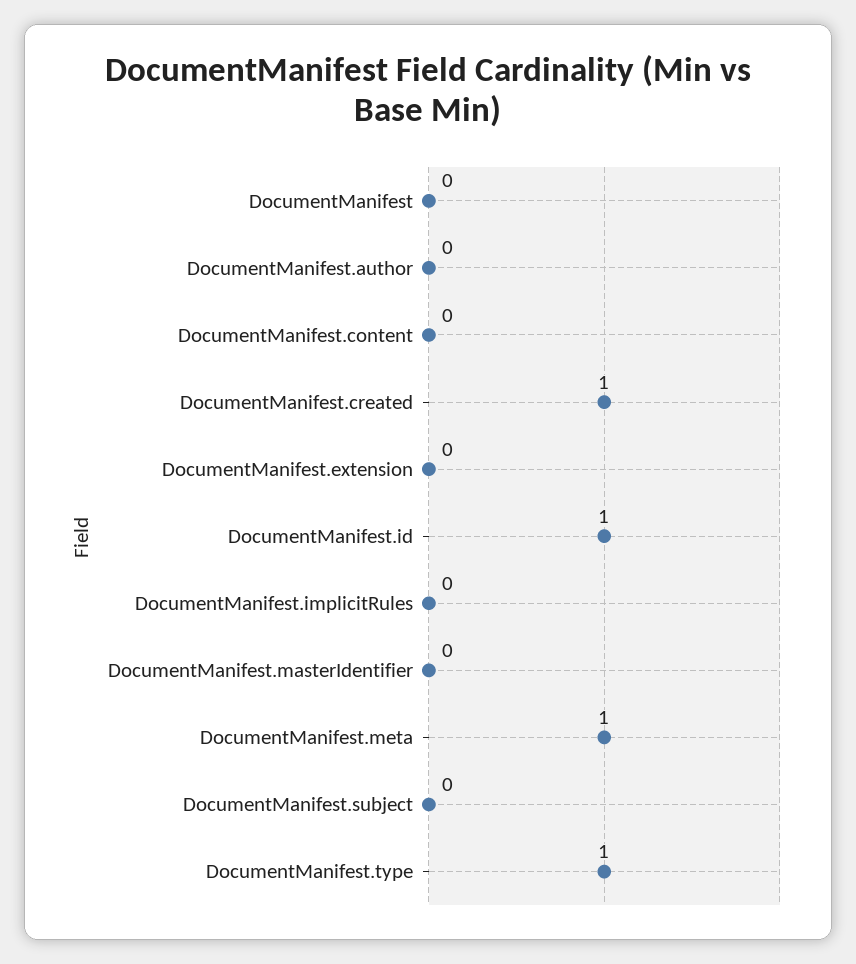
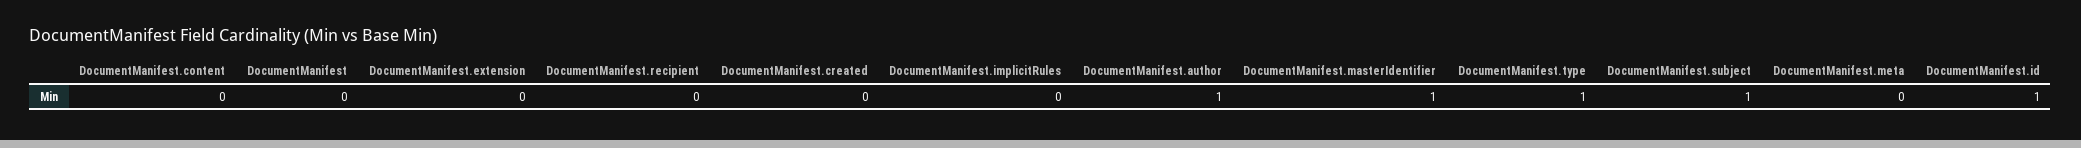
  {
    "DocumentManifest": 0,
-   "DocumentManifest.author": 0,
+   "DocumentManifest.author": 1,
    "DocumentManifest.content": 0,
-   "DocumentManifest.created": 1,
+   "DocumentManifest.created": 0,
    "DocumentManifest.extension": 0,
    "DocumentManifest.id": 1,
    "DocumentManifest.implicitRules": 0,
-   "DocumentManifest.masterIdentifier": 0,
+   "DocumentManifest.masterIdentifier": 1,
-   "DocumentManifest.meta": 1,
+   "DocumentManifest.meta": 0,
-   "DocumentManifest.subject": 0,
+   "DocumentManifest.subject": 1,
-   "DocumentManifest.type": 1
+   "DocumentManifest.type": 1,
+   "DocumentManifest.recipient": 0
  }

